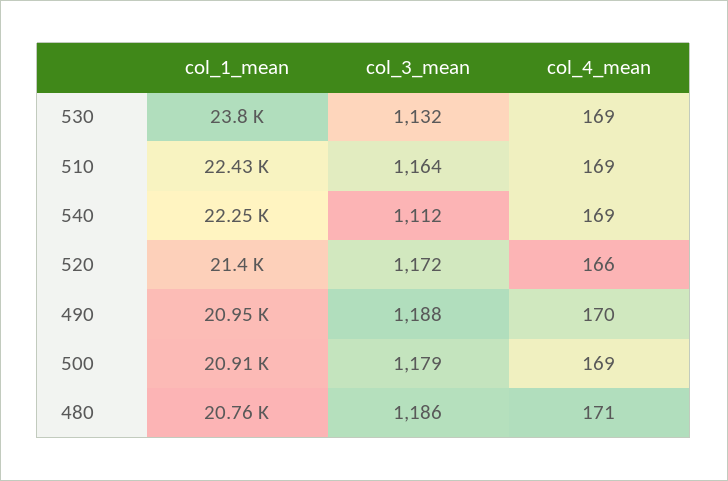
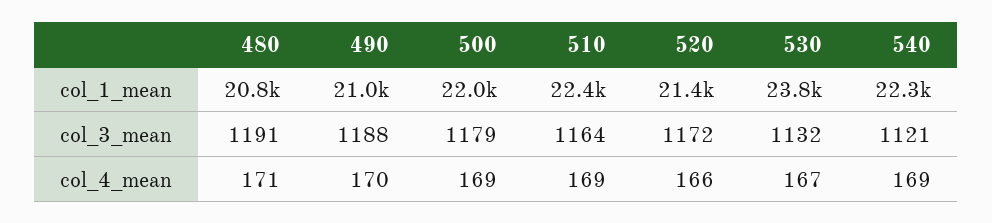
  {
    "col_1_mean": {
      "530": 23800,
      "510": 22430,
      "540": 22250,
      "520": 21400,
      "490": 20950,
-     "500": 20910,
+     "500": 22000,
      "480": 20760
    },
    "col_3_mean": {
      "530": 1132,
      "510": 1164,
-     "540": 1112,
+     "540": 1121,
      "520": 1172,
      "490": 1188,
      "500": 1179,
-     "480": 1186
+     "480": 1191
    },
    "col_4_mean": {
-     "530": 169,
+     "530": 167,
      "510": 169,
      "540": 169,
      "520": 166,
      "490": 170,
      "500": 169,
      "480": 171
    }
  }

